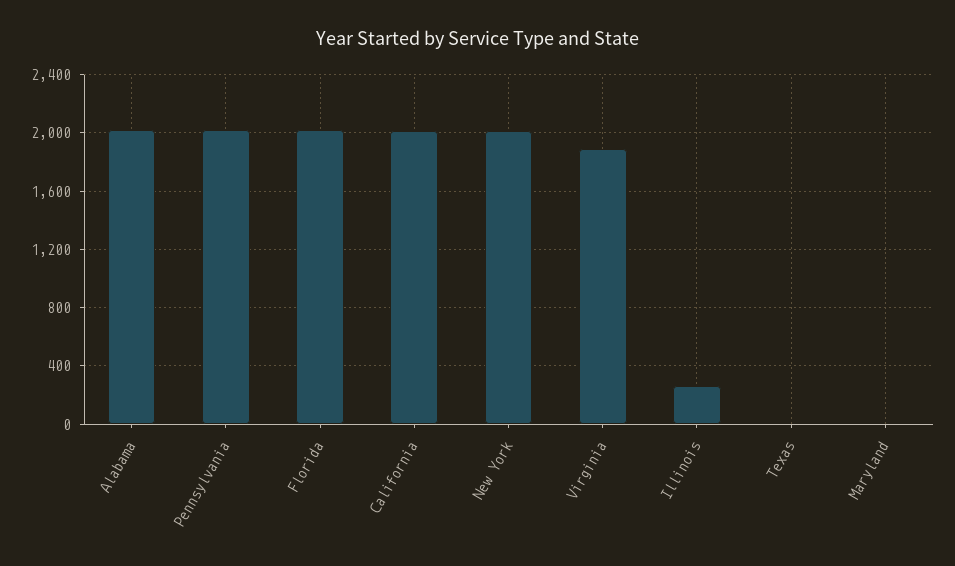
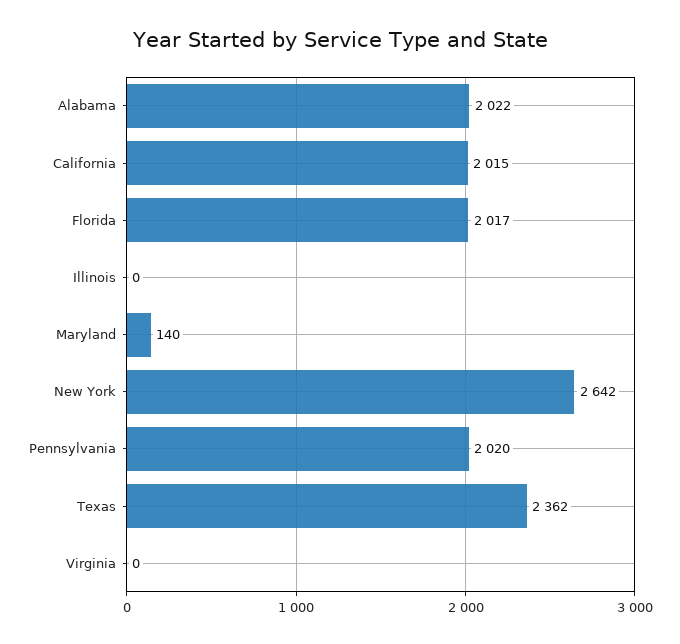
  {
    "Alabama": 2022,
    "Pennsylvania": 2020,
    "Florida": 2017,
    "California": 2015,
-   "New York": 2000,
+   "New York": 2642,
-   "Virginia": 1900,
+   "Virginia": 0,
-   "Illinois": 250,
+   "Illinois": 0,
-   "Texas": 0,
+   "Texas": 2362,
-   "Maryland": 0
+   "Maryland": 140
  }

